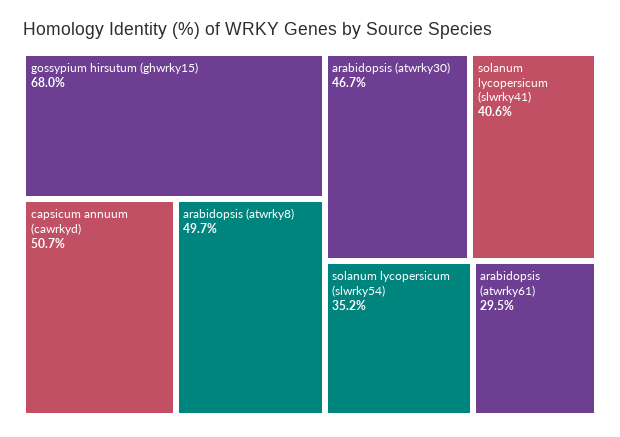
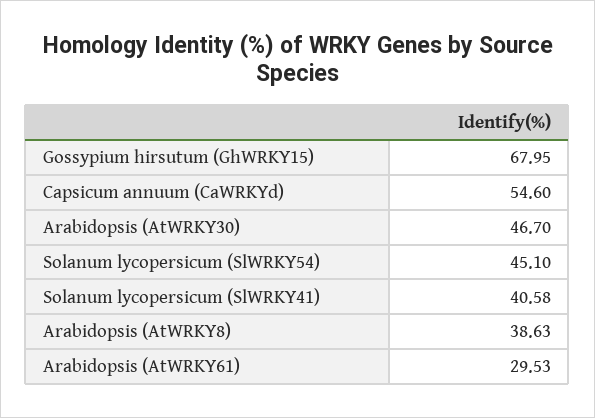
  {
    "gossypium hirsutum (ghwrky15)": 67.95,
-   "capsicum annuum (cawrkyd)": 50.7,
+   "capsicum annuum (cawrkyd)": 54.6,
-   "arabidopsis (atwrky8)": 49.7,
+   "arabidopsis (atwrky8)": 38.63,
    "arabidopsis (atwrky30)": 46.7,
    "solanum lycopersicum (slwrky41)": 40.58,
-   "solanum lycopersicum (slwrky54)": 35.2,
+   "solanum lycopersicum (slwrky54)": 45.1,
    "arabidopsis (atwrky61)": 29.53
  }

